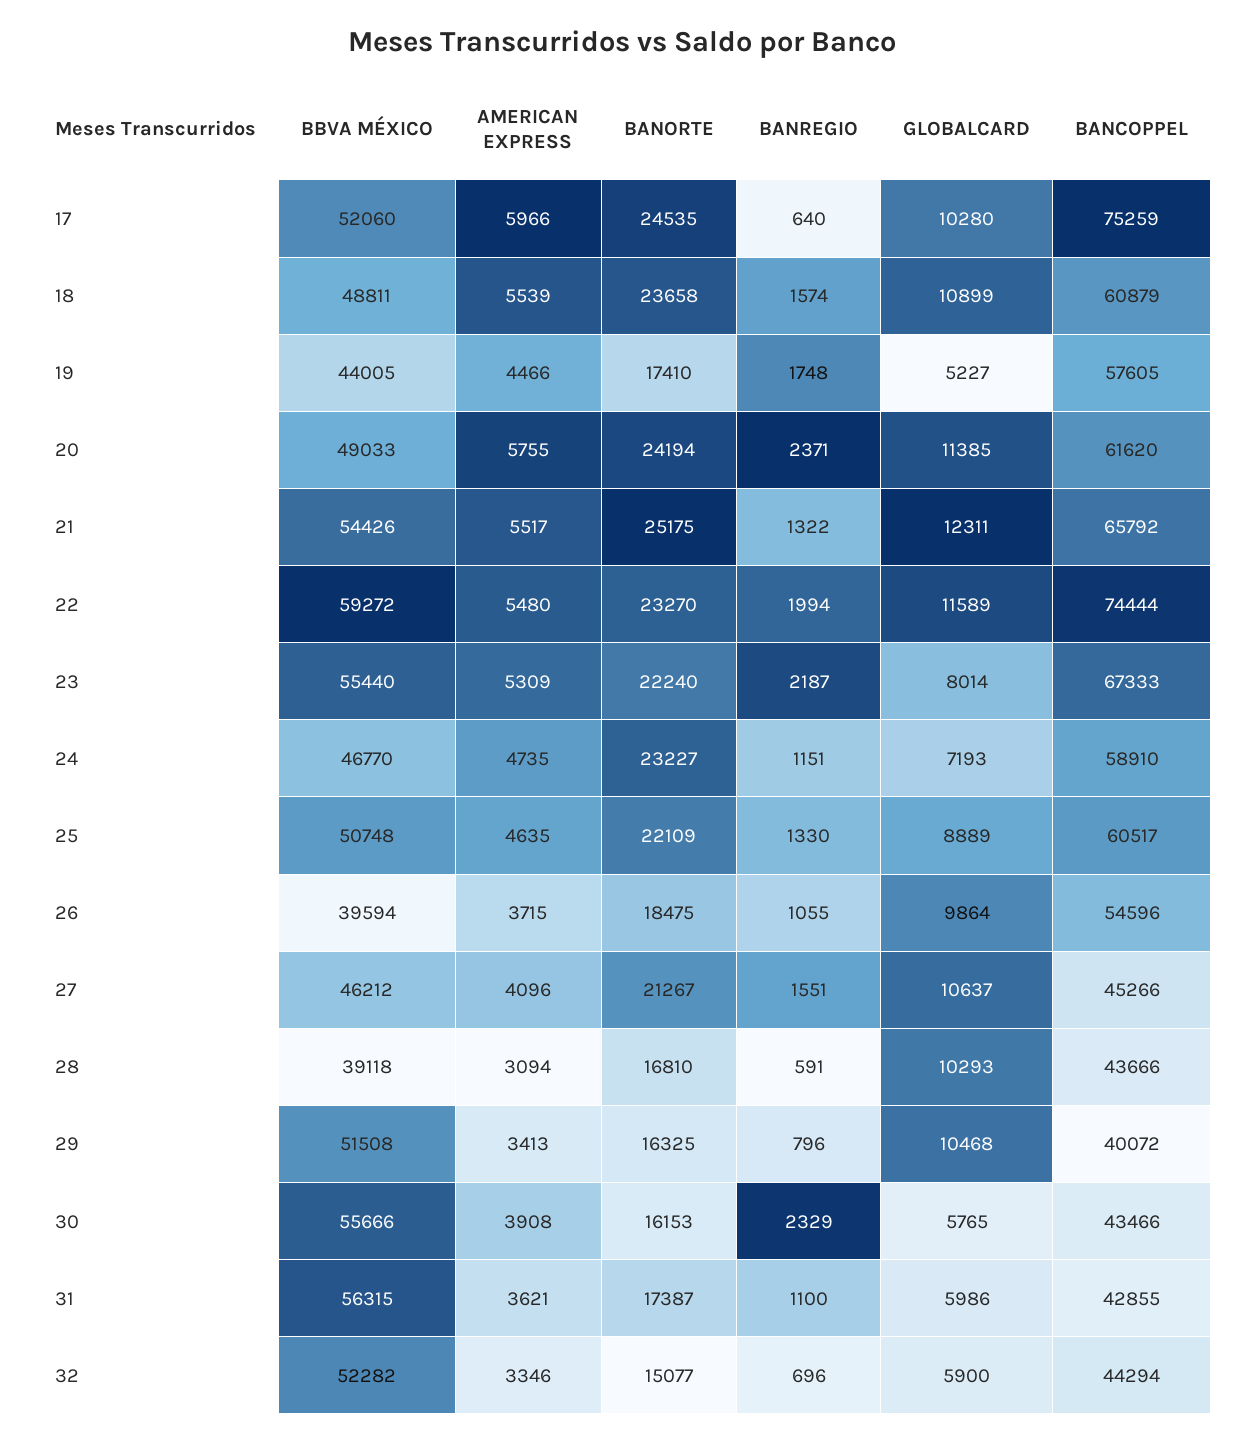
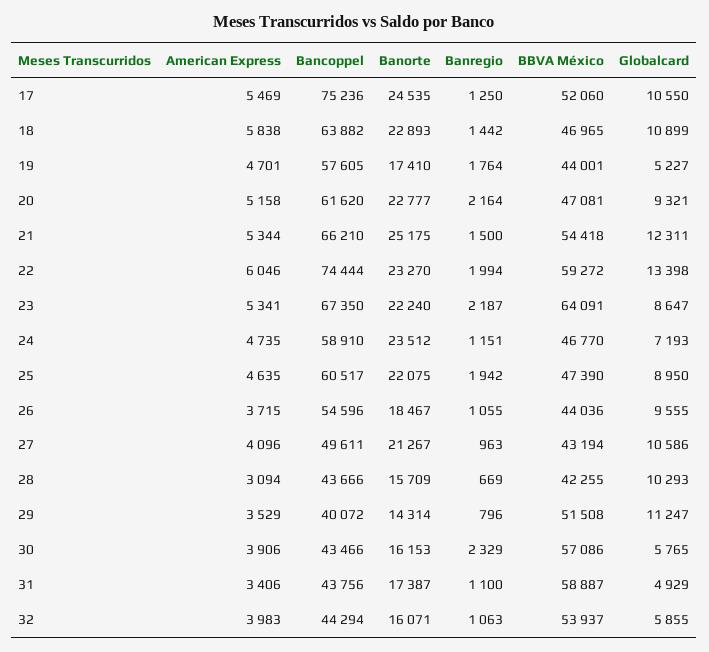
  {
    "BBVA MÉXICO": {
      "17": 52060,
-     "18": 48811,
+     "18": 46965,
-     "19": 44005,
+     "19": 44001,
-     "20": 49033,
+     "20": 47081,
-     "21": 54426,
+     "21": 54418,
      "22": 59272,
-     "23": 55440,
+     "23": 64091,
      "24": 46770,
-     "25": 50748,
+     "25": 47390,
-     "26": 39594,
+     "26": 44036,
-     "27": 46212,
+     "27": 43194,
-     "28": 39118,
+     "28": 42255,
      "29": 51508,
-     "30": 55666,
+     "30": 57086,
-     "31": 56315,
+     "31": 58887,
-     "32": 52282
+     "32": 53937
    },
    "AMERICAN EXPRESS": {
-     "17": 5966,
+     "17": 5469,
-     "18": 5539,
+     "18": 5838,
-     "19": 4466,
+     "19": 4701,
-     "20": 5755,
+     "20": 5158,
-     "21": 5517,
+     "21": 5344,
-     "22": 5480,
+     "22": 6046,
-     "23": 5309,
+     "23": 5341,
      "24": 4735,
      "25": 4635,
      "26": 3715,
      "27": 4096,
      "28": 3094,
-     "29": 3413,
+     "29": 3529,
-     "30": 3908,
+     "30": 3906,
-     "31": 3621,
+     "31": 3406,
-     "32": 3346
+     "32": 3983
    },
    "BANORTE": {
      "17": 24535,
-     "18": 23658,
+     "18": 22893,
      "19": 17410,
-     "20": 24194,
+     "20": 22777,
      "21": 25175,
      "22": 23270,
      "23": 22240,
-     "24": 23227,
+     "24": 23512,
-     "25": 22109,
+     "25": 22075,
-     "26": 18475,
+     "26": 18467,
      "27": 21267,
-     "28": 16810,
+     "28": 15709,
-     "29": 16325,
+     "29": 14314,
      "30": 16153,
      "31": 17387,
-     "32": 15077
+     "32": 16071
    },
    "BANREGIO": {
-     "17": 640,
+     "17": 1250,
-     "18": 1574,
+     "18": 1442,
-     "19": 1748,
+     "19": 1764,
-     "20": 2371,
+     "20": 2164,
-     "21": 1322,
+     "21": 1500,
      "22": 1994,
      "23": 2187,
      "24": 1151,
-     "25": 1330,
+     "25": 1942,
      "26": 1055,
-     "27": 1551,
+     "27": 963,
-     "28": 591,
+     "28": 669,
      "29": 796,
      "30": 2329,
      "31": 1100,
-     "32": 696
+     "32": 1063
    },
    "GLOBALCARD": {
-     "17": 10280,
+     "17": 10550,
      "18": 10899,
      "19": 5227,
-     "20": 11385,
+     "20": 9321,
      "21": 12311,
-     "22": 11589,
+     "22": 13398,
-     "23": 8014,
+     "23": 8647,
      "24": 7193,
-     "25": 8889,
+     "25": 8950,
-     "26": 9864,
+     "26": 9555,
-     "27": 10637,
+     "27": 10586,
      "28": 10293,
-     "29": 10468,
+     "29": 11247,
      "30": 5765,
-     "31": 5986,
+     "31": 4929,
-     "32": 5900
+     "32": 5855
    },
    "BANCOPPEL": {
-     "17": 75259,
+     "17": 75236,
-     "18": 60879,
+     "18": 63882,
      "19": 57605,
      "20": 61620,
-     "21": 65792,
+     "21": 66210,
      "22": 74444,
-     "23": 67333,
+     "23": 67350,
      "24": 58910,
      "25": 60517,
      "26": 54596,
-     "27": 45266,
+     "27": 49611,
      "28": 43666,
      "29": 40072,
      "30": 43466,
-     "31": 42855,
+     "31": 43756,
      "32": 44294
    }
  }

